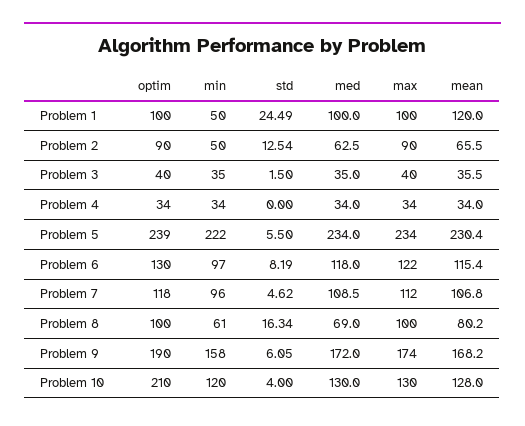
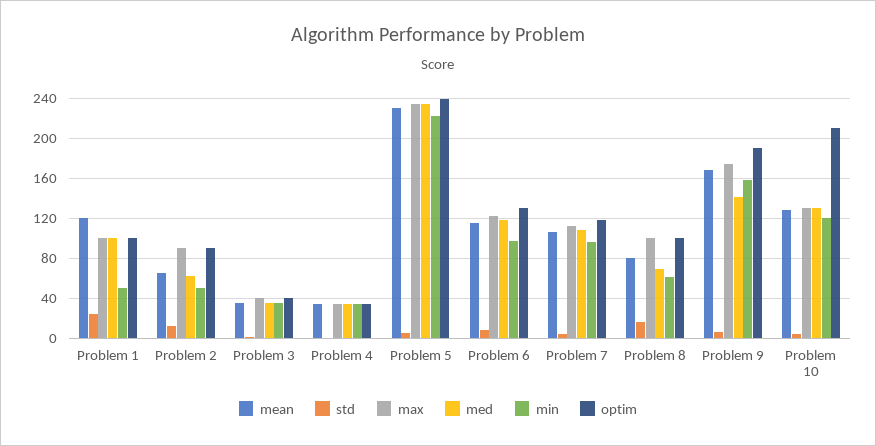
  {
    "optim": {
      "Problem 1": 100,
      "Problem 2": 90,
      "Problem 3": 40,
      "Problem 4": 34,
      "Problem 5": 239,
      "Problem 6": 130,
      "Problem 7": 118,
      "Problem 8": 100,
      "Problem 9": 190,
      "Problem 10": 210
    },
    "min": {
      "Problem 1": 50,
      "Problem 2": 50,
      "Problem 3": 35,
      "Problem 4": 34,
      "Problem 5": 222,
      "Problem 6": 97,
      "Problem 7": 96,
      "Problem 8": 61,
      "Problem 9": 158,
      "Problem 10": 120
    },
    "std": {
      "Problem 1": 24.49,
      "Problem 2": 12.54,
      "Problem 3": 1.5,
      "Problem 4": 0,
      "Problem 5": 5.5,
      "Problem 6": 8.19,
      "Problem 7": 4.62,
      "Problem 8": 16.34,
      "Problem 9": 6.05,
      "Problem 10": 4
    },
    "med": {
      "Problem 1": 100,
      "Problem 2": 62.5,
      "Problem 3": 35,
      "Problem 4": 34,
      "Problem 5": 234,
      "Problem 6": 118,
      "Problem 7": 108.5,
      "Problem 8": 69,
-     "Problem 9": 172,
+     "Problem 9": 140,
      "Problem 10": 130
    },
    "max": {
      "Problem 1": 100,
      "Problem 2": 90,
      "Problem 3": 40,
      "Problem 4": 34,
      "Problem 5": 234,
      "Problem 6": 122,
      "Problem 7": 112,
      "Problem 8": 100,
      "Problem 9": 174,
      "Problem 10": 130
    },
    "mean": {
      "Problem 1": 120,
      "Problem 2": 65.5,
      "Problem 3": 35.5,
      "Problem 4": 34,
      "Problem 5": 230.4,
      "Problem 6": 115.4,
      "Problem 7": 106.8,
      "Problem 8": 80.2,
      "Problem 9": 168.2,
      "Problem 10": 128
    }
  }

